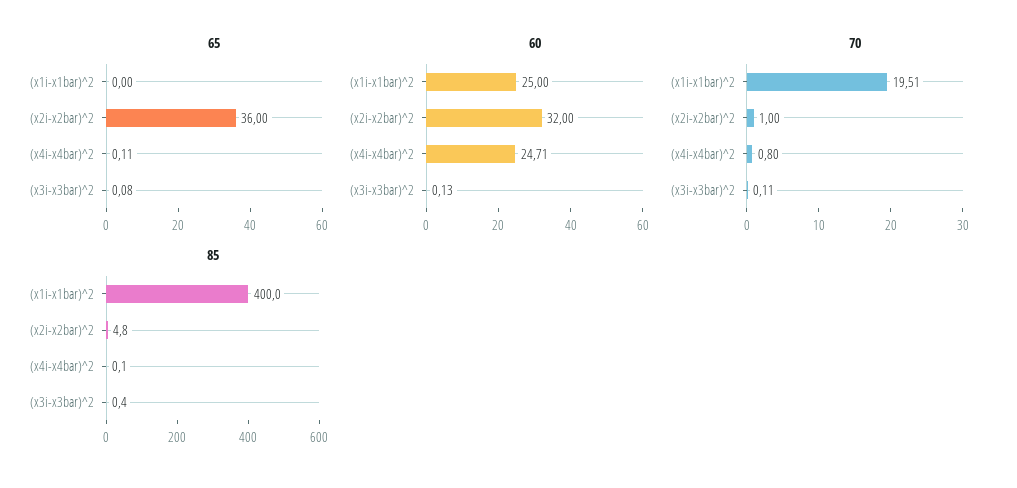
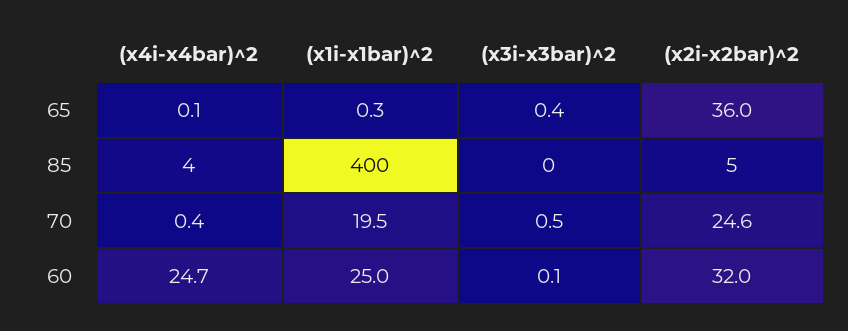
  {
    "65": {
-     "(x1i-x1bar)^2": 0,
+     "(x1i-x1bar)^2": 0.3,
      "(x2i-x2bar)^2": 36,
      "(x4i-x4bar)^2": 0.11,
-     "(x3i-x3bar)^2": 0.08
+     "(x3i-x3bar)^2": 0.4
    },
    "60": {
      "(x1i-x1bar)^2": 25,
      "(x2i-x2bar)^2": 32,
      "(x4i-x4bar)^2": 24.71,
      "(x3i-x3bar)^2": 0.13
    },
    "70": {
      "(x1i-x1bar)^2": 19.51,
-     "(x2i-x2bar)^2": 1,
+     "(x2i-x2bar)^2": 24.6,
-     "(x4i-x4bar)^2": 0.8,
+     "(x4i-x4bar)^2": 0.4,
-     "(x3i-x3bar)^2": 0.11
+     "(x3i-x3bar)^2": 0.5
    },
    "85": {
      "(x1i-x1bar)^2": 400,
      "(x2i-x2bar)^2": 4.8,
-     "(x4i-x4bar)^2": 0.1,
+     "(x4i-x4bar)^2": 4,
      "(x3i-x3bar)^2": 0.4
    }
  }

